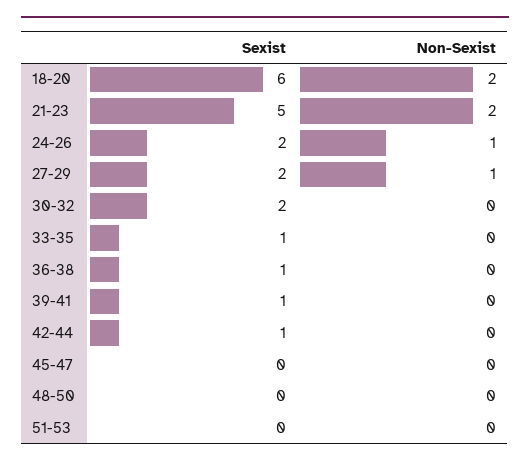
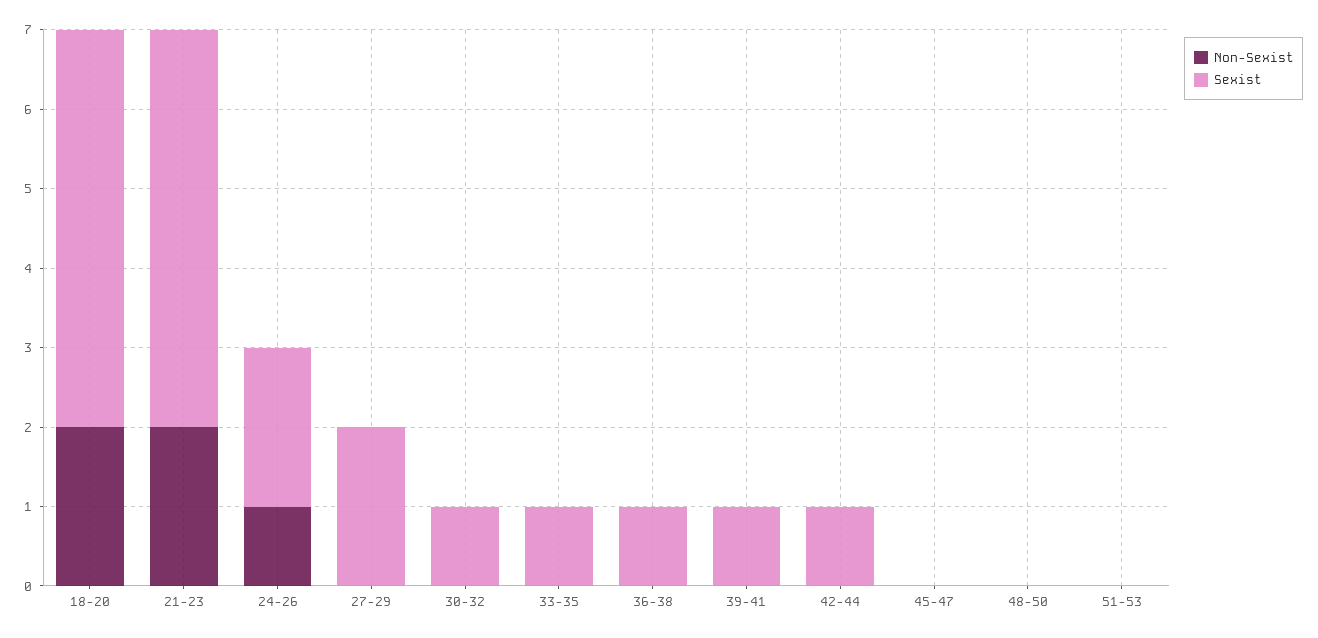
  {
    "Sexist": {
-     "18-20": 6,
+     "18-20": 5,
      "21-23": 5,
      "24-26": 2,
      "27-29": 2,
-     "30-32": 2,
+     "30-32": 1,
      "33-35": 1,
      "36-38": 1,
      "39-41": 1,
      "42-44": 1,
      "45-47": 0,
      "48-50": 0,
      "51-53": 0
    },
    "Non-Sexist": {
      "18-20": 2,
      "21-23": 2,
      "24-26": 1,
-     "27-29": 1,
+     "27-29": 0,
      "30-32": 0,
      "33-35": 0,
      "36-38": 0,
      "39-41": 0,
      "42-44": 0,
      "45-47": 0,
      "48-50": 0,
      "51-53": 0
    }
  }

